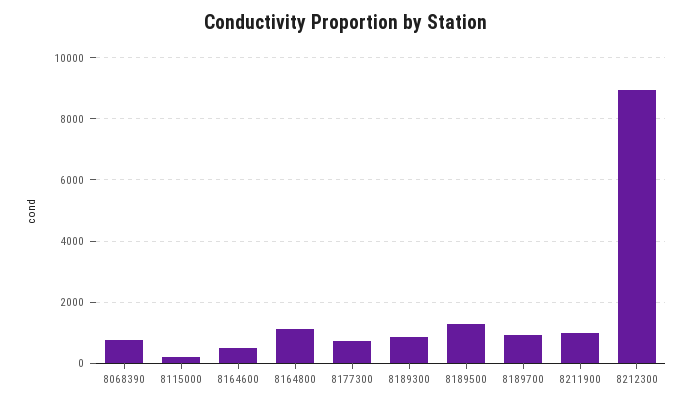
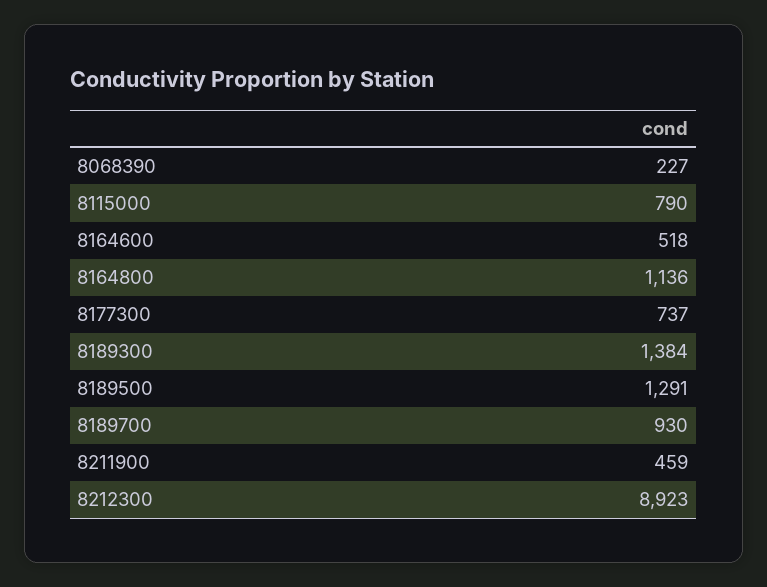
  {
-   "8068390": 800,
+   "8068390": 227,
-   "8115000": 200,
+   "8115000": 790,
    "8164600": 518,
    "8164800": 1136,
    "8177300": 737,
-   "8189300": 800,
+   "8189300": 1384,
    "8189500": 1291,
    "8189700": 930,
-   "8211900": 1000,
+   "8211900": 459,
    "8212300": 8923
  }

